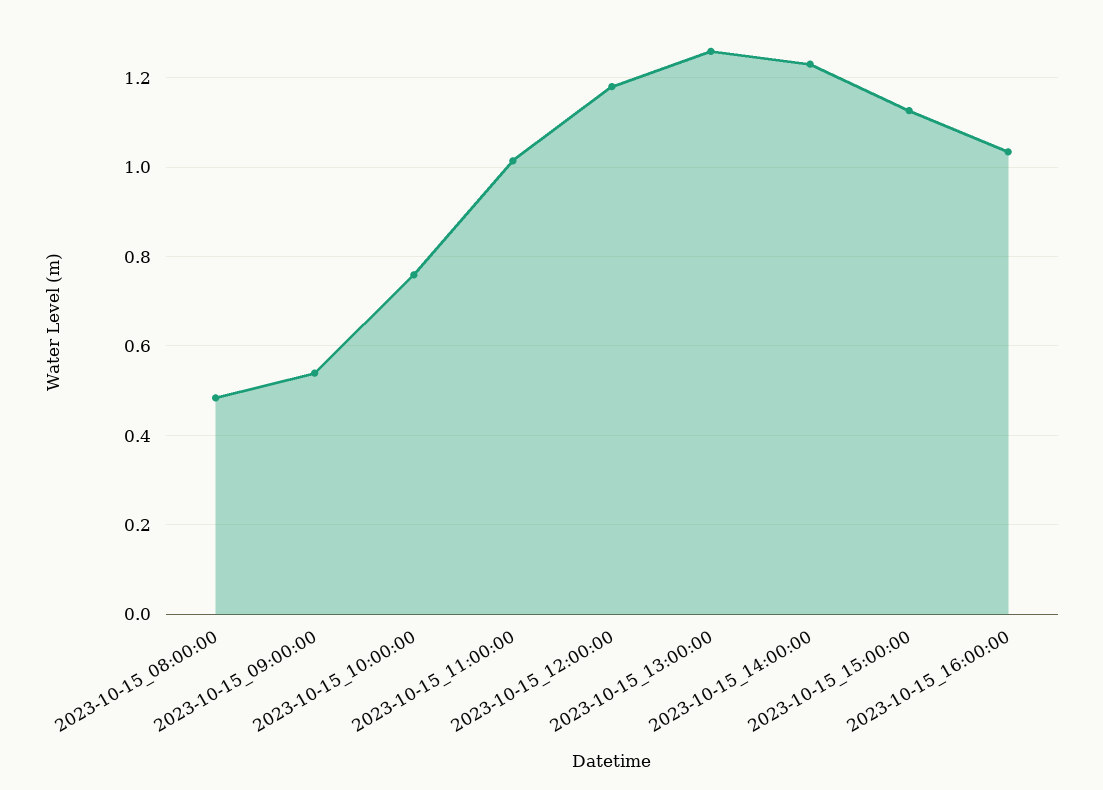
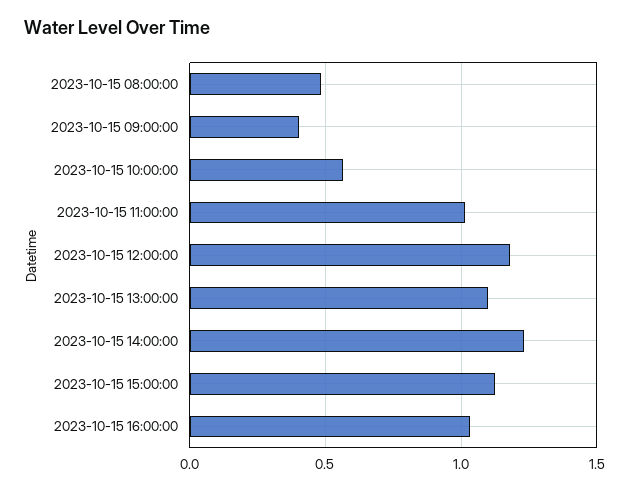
  {
    "2023-10-15_08:00:00": 0.48,
-   "2023-10-15_09:00:00": 0.54,
+   "2023-10-15_09:00:00": 0.4,
-   "2023-10-15_10:00:00": 0.76,
+   "2023-10-15_10:00:00": 0.55,
    "2023-10-15_11:00:00": 1.02,
    "2023-10-15_12:00:00": 1.18,
-   "2023-10-15_13:00:00": 1.26,
+   "2023-10-15_13:00:00": 1.1,
    "2023-10-15_14:00:00": 1.24,
    "2023-10-15_15:00:00": 1.12,
    "2023-10-15_16:00:00": 1.04
  }

